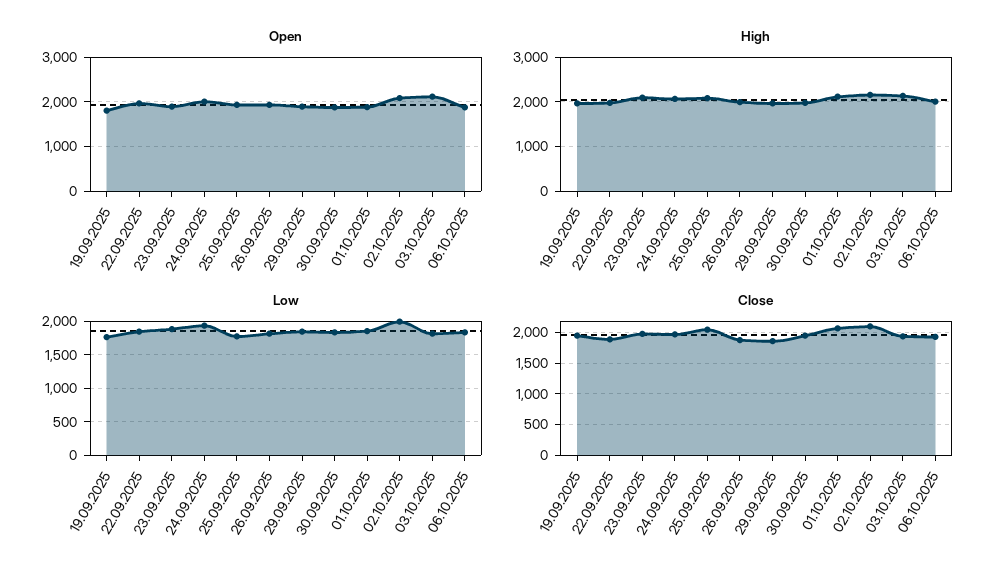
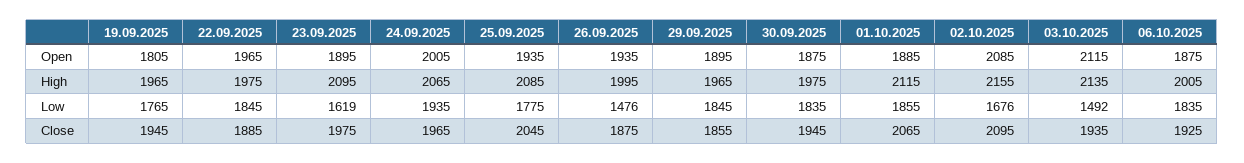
  {
    "Open": {
      "19.09.2025": 1805,
      "22.09.2025": 1965,
      "23.09.2025": 1895,
      "24.09.2025": 2005,
      "25.09.2025": 1935,
      "26.09.2025": 1935,
      "29.09.2025": 1895,
      "30.09.2025": 1875,
      "01.10.2025": 1885,
      "02.10.2025": 2085,
      "03.10.2025": 2115,
      "06.10.2025": 1875
    },
    "High": {
      "19.09.2025": 1965,
      "22.09.2025": 1975,
      "23.09.2025": 2095,
      "24.09.2025": 2065,
      "25.09.2025": 2085,
      "26.09.2025": 1995,
      "29.09.2025": 1965,
      "30.09.2025": 1975,
      "01.10.2025": 2115,
      "02.10.2025": 2155,
      "03.10.2025": 2135,
      "06.10.2025": 2005
    },
    "Low": {
      "19.09.2025": 1765,
      "22.09.2025": 1845,
-     "23.09.2025": 1900,
+     "23.09.2025": 1619,
      "24.09.2025": 1935,
      "25.09.2025": 1775,
-     "26.09.2025": 1800,
+     "26.09.2025": 1476,
      "29.09.2025": 1845,
      "30.09.2025": 1835,
      "01.10.2025": 1855,
-     "02.10.2025": 2000,
+     "02.10.2025": 1676,
-     "03.10.2025": 1800,
+     "03.10.2025": 1492,
      "06.10.2025": 1835
    },
    "Close": {
      "19.09.2025": 1945,
      "22.09.2025": 1885,
      "23.09.2025": 1975,
      "24.09.2025": 1965,
      "25.09.2025": 2045,
      "26.09.2025": 1875,
      "29.09.2025": 1855,
      "30.09.2025": 1945,
      "01.10.2025": 2065,
      "02.10.2025": 2095,
      "03.10.2025": 1935,
      "06.10.2025": 1925
    }
  }

